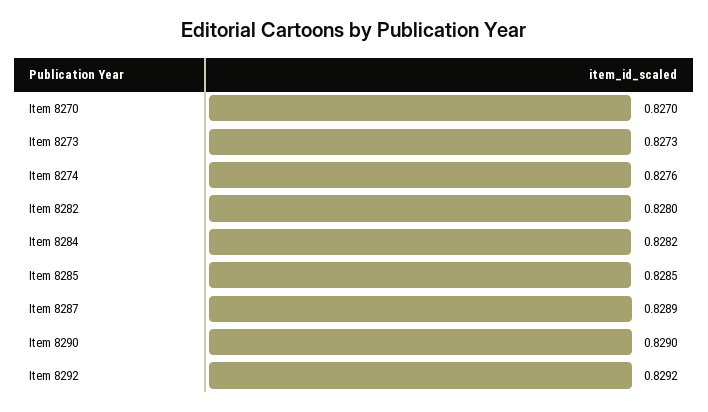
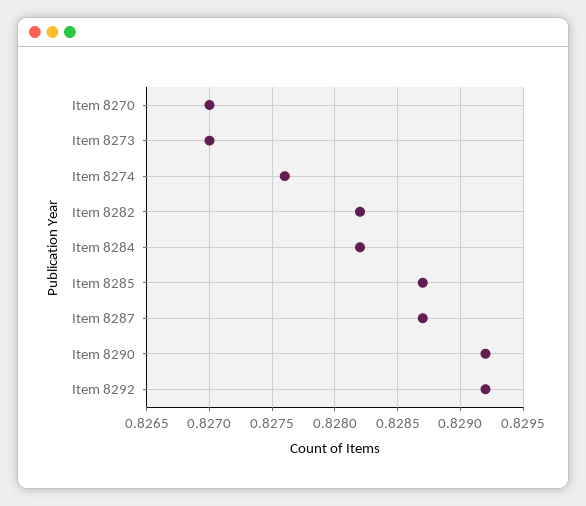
  {
    "Item 8270": 0.827,
-   "Item 8273": 0.8273,
+   "Item 8273": 0.827,
    "Item 8274": 0.8276,
-   "Item 8282": 0.828,
+   "Item 8282": 0.8282,
    "Item 8284": 0.8282,
-   "Item 8285": 0.8285,
+   "Item 8285": 0.8287,
-   "Item 8287": 0.8289,
+   "Item 8287": 0.8287,
-   "Item 8290": 0.829,
+   "Item 8290": 0.8292,
    "Item 8292": 0.8292
  }

